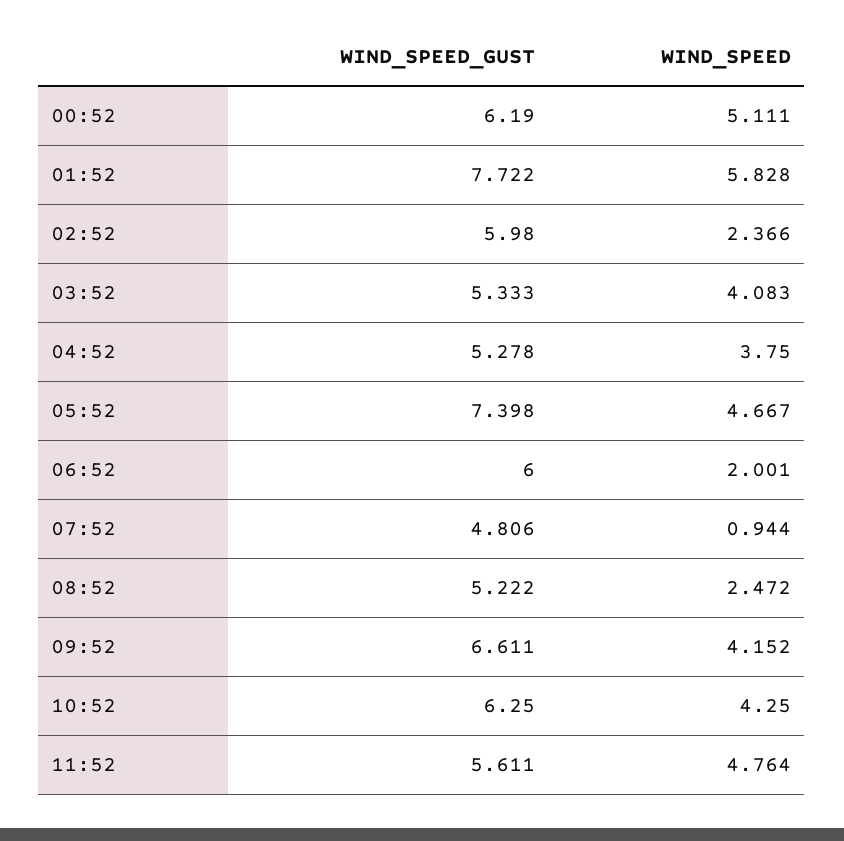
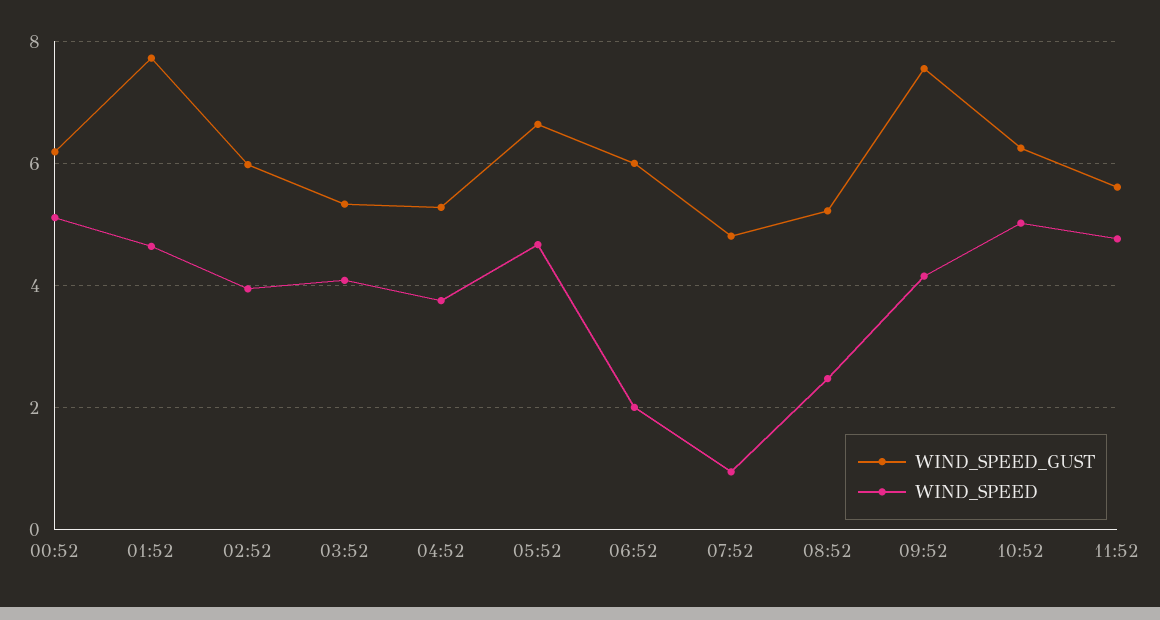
  {
    "WIND_SPEED_GUST": {
      "00:52": 6.19,
      "01:52": 7.722,
      "02:52": 5.98,
      "03:52": 5.333,
      "04:52": 5.278,
-     "05:52": 7.398,
+     "05:52": 6.6,
      "06:52": 6,
      "07:52": 4.806,
      "08:52": 5.222,
-     "09:52": 6.611,
+     "09:52": 7.6,
      "10:52": 6.25,
      "11:52": 5.611
    },
    "WIND_SPEED": {
      "00:52": 5.111,
-     "01:52": 5.828,
+     "01:52": 4.6,
-     "02:52": 2.366,
+     "02:52": 4,
      "03:52": 4.083,
      "04:52": 3.75,
      "05:52": 4.667,
      "06:52": 2.001,
      "07:52": 0.944,
      "08:52": 2.472,
      "09:52": 4.152,
-     "10:52": 4.25,
+     "10:52": 5,
      "11:52": 4.764
    }
  }

